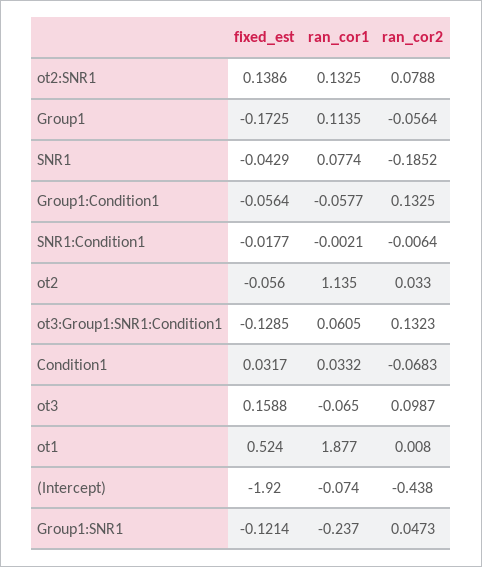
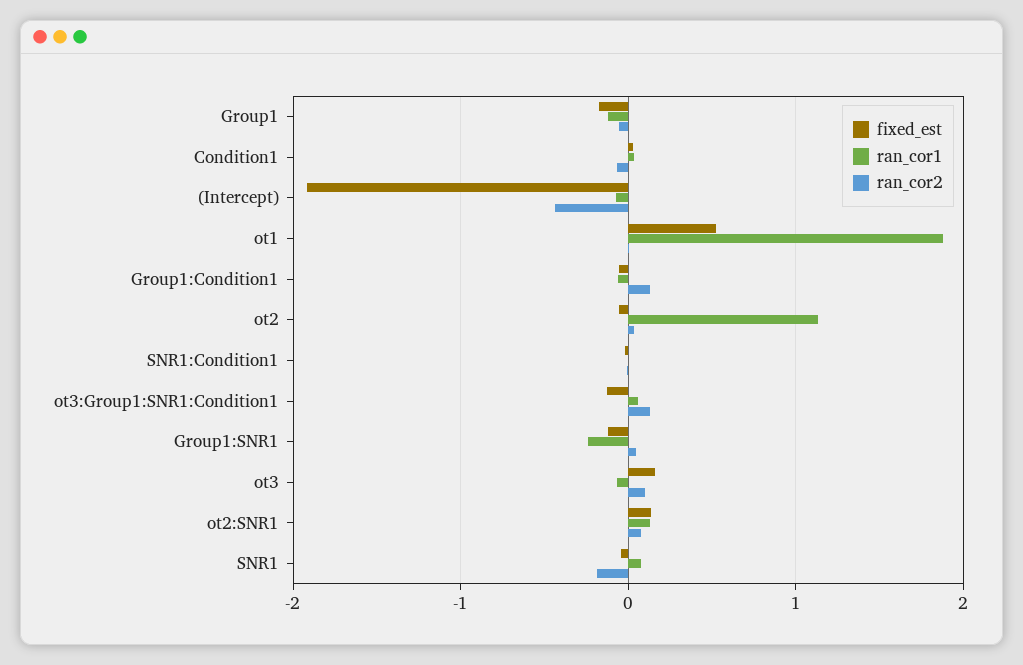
  {
    "fixed_est": {
      "ot2:SNR1": 0.1386,
      "Group1": -0.1725,
      "SNR1": -0.0429,
      "Group1:Condition1": -0.0564,
      "SNR1:Condition1": -0.0177,
      "ot2": -0.056,
      "ot3:Group1:SNR1:Condition1": -0.1285,
      "Condition1": 0.0317,
      "ot3": 0.1588,
      "ot1": 0.524,
      "(Intercept)": -1.92,
      "Group1:SNR1": -0.1214
    },
    "ran_cor1": {
      "ot2:SNR1": 0.1325,
-     "Group1": 0.1135,
+     "Group1": -0.1,
      "SNR1": 0.0774,
      "Group1:Condition1": -0.0577,
      "SNR1:Condition1": -0.0021,
      "ot2": 1.135,
      "ot3:Group1:SNR1:Condition1": 0.0605,
      "Condition1": 0.0332,
      "ot3": -0.065,
      "ot1": 1.877,
      "(Intercept)": -0.074,
      "Group1:SNR1": -0.237
    },
    "ran_cor2": {
      "ot2:SNR1": 0.0788,
      "Group1": -0.0564,
      "SNR1": -0.1852,
      "Group1:Condition1": 0.1325,
      "SNR1:Condition1": -0.0064,
      "ot2": 0.033,
      "ot3:Group1:SNR1:Condition1": 0.1323,
      "Condition1": -0.0683,
      "ot3": 0.0987,
      "ot1": 0.008,
      "(Intercept)": -0.438,
      "Group1:SNR1": 0.0473
    }
  }

